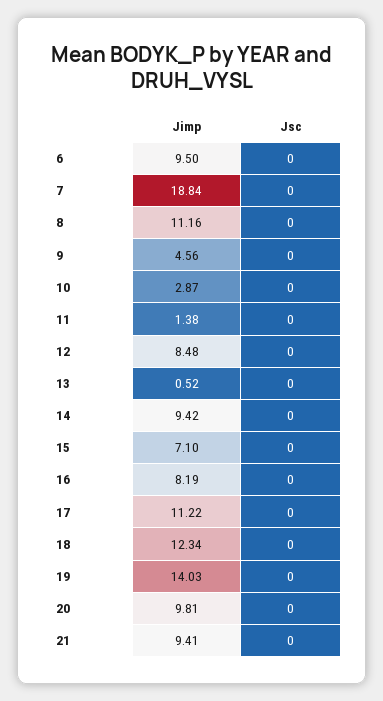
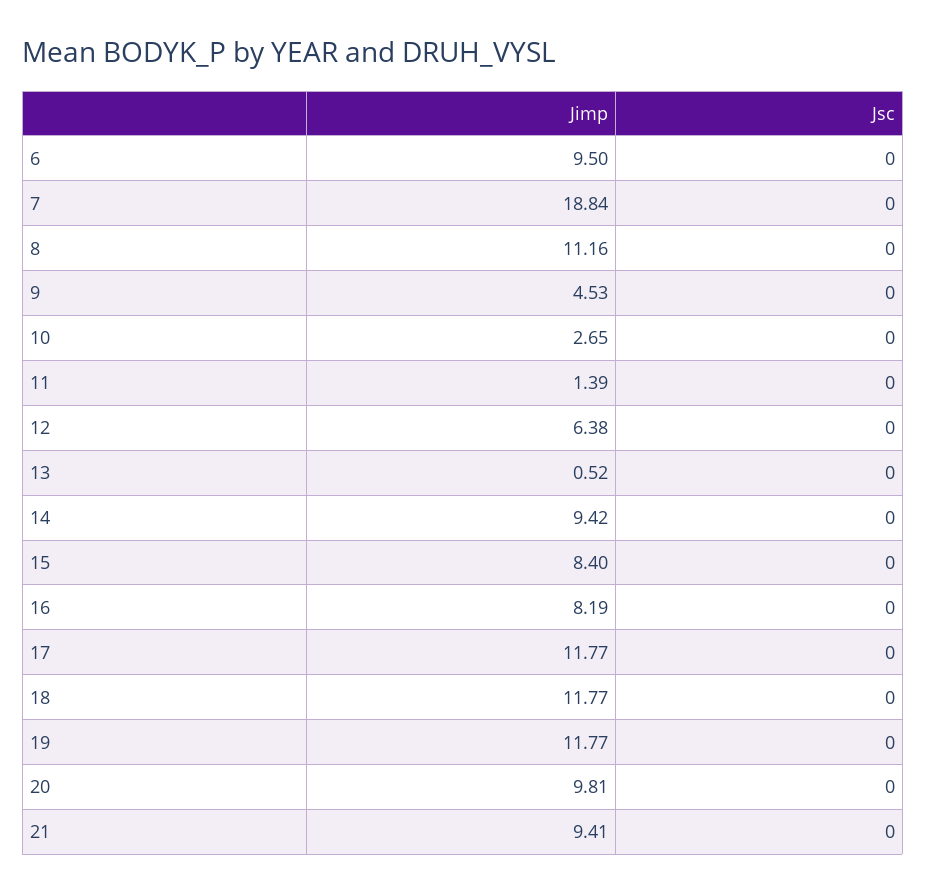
  {
    "Jimp": {
      "6": 9.5,
      "7": 18.84,
      "8": 11.16,
-     "9": 4.56,
+     "9": 4.53,
-     "10": 2.87,
+     "10": 2.65,
-     "11": 1.38,
+     "11": 1.39,
-     "12": 8.48,
+     "12": 6.38,
      "13": 0.52,
      "14": 9.42,
-     "15": 7.1,
+     "15": 8.4,
      "16": 8.19,
-     "17": 11.22,
+     "17": 11.77,
-     "18": 12.34,
+     "18": 11.77,
-     "19": 14.03,
+     "19": 11.77,
      "20": 9.81,
      "21": 9.41
    },
    "Jsc": {
      "6": 0,
      "7": 0,
      "8": 0,
      "9": 0,
      "10": 0,
      "11": 0,
      "12": 0,
      "13": 0,
      "14": 0,
      "15": 0,
      "16": 0,
      "17": 0,
      "18": 0,
      "19": 0,
      "20": 0,
      "21": 0
    }
  }

